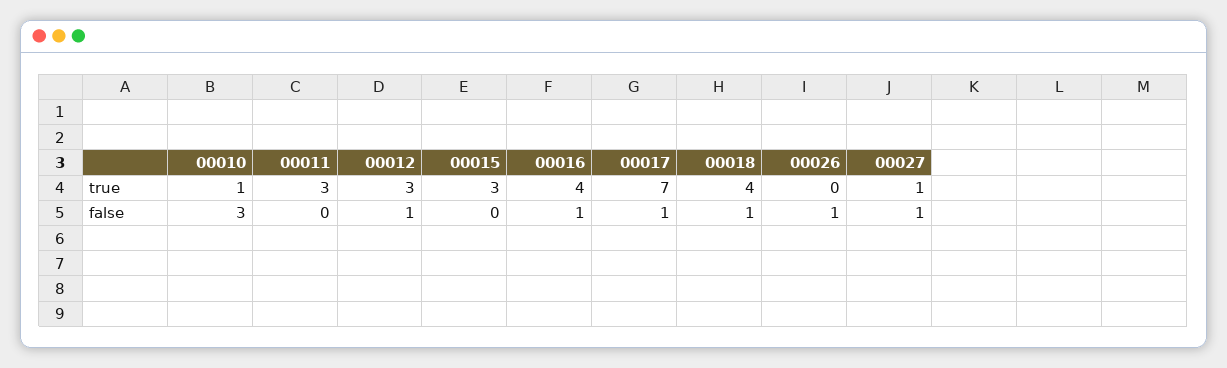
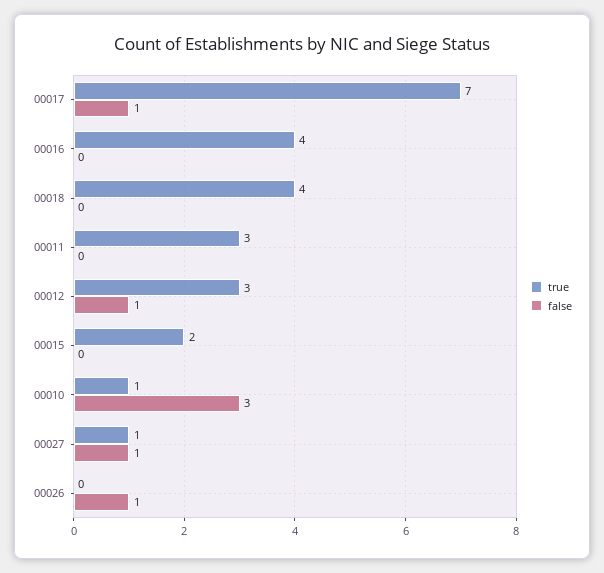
  {
    "true": {
      "00010": 1,
      "00011": 3,
      "00012": 3,
-     "00015": 3,
+     "00015": 2,
      "00016": 4,
      "00017": 7,
      "00018": 4,
      "00026": 0,
      "00027": 1
    },
    "false": {
      "00010": 3,
      "00011": 0,
      "00012": 1,
      "00015": 0,
-     "00016": 1,
+     "00016": 0,
      "00017": 1,
-     "00018": 1,
+     "00018": 0,
      "00026": 1,
      "00027": 1
    }
  }

